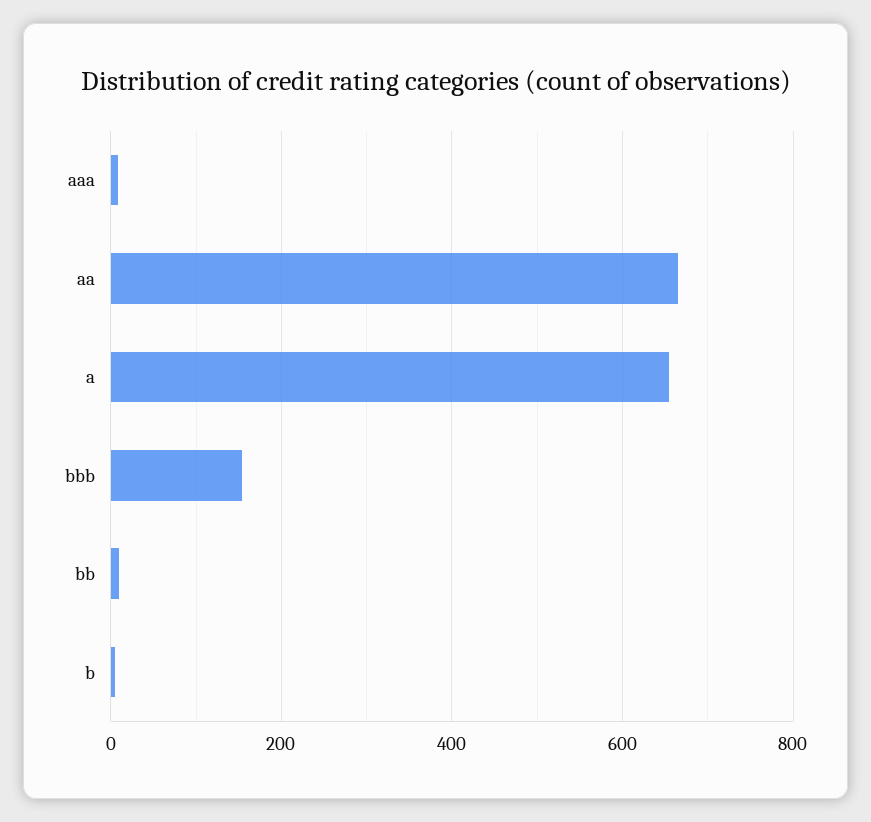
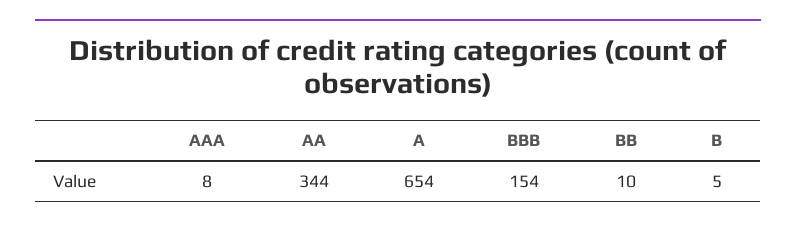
  {
    "aaa": 8,
-   "aa": 660,
+   "aa": 344,
    "a": 654,
    "bbb": 154,
    "bb": 10,
    "b": 5
  }

